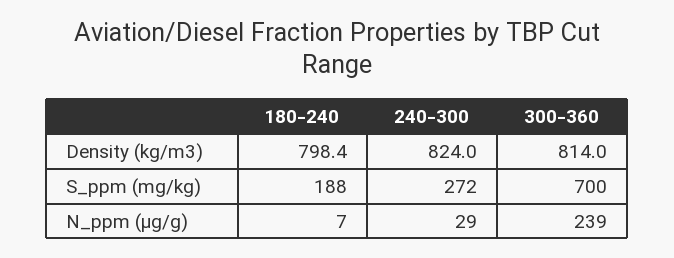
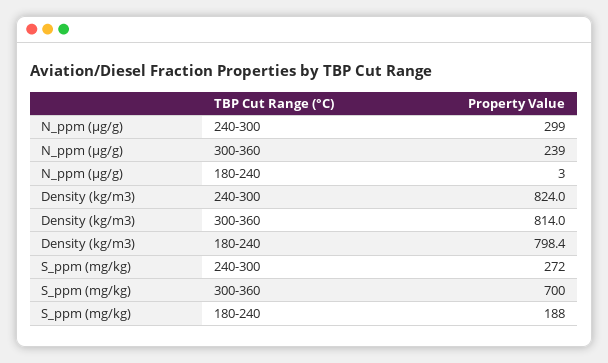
  {
    "180-240": {
      "Density (kg/m3)": 798.4,
      "S_ppm (mg/kg)": 188,
-     "N_ppm (µg/g)": 7
+     "N_ppm (µg/g)": 3
    },
    "240-300": {
      "Density (kg/m3)": 824,
      "S_ppm (mg/kg)": 272,
-     "N_ppm (µg/g)": 29
+     "N_ppm (µg/g)": 299
    },
    "300-360": {
      "Density (kg/m3)": 814,
      "S_ppm (mg/kg)": 700,
      "N_ppm (µg/g)": 239
    }
  }

